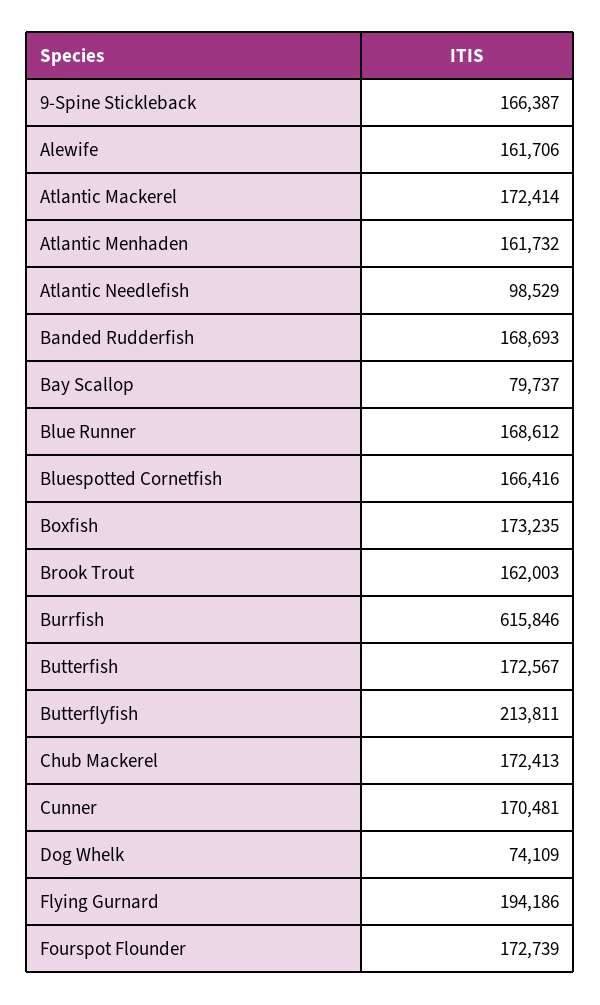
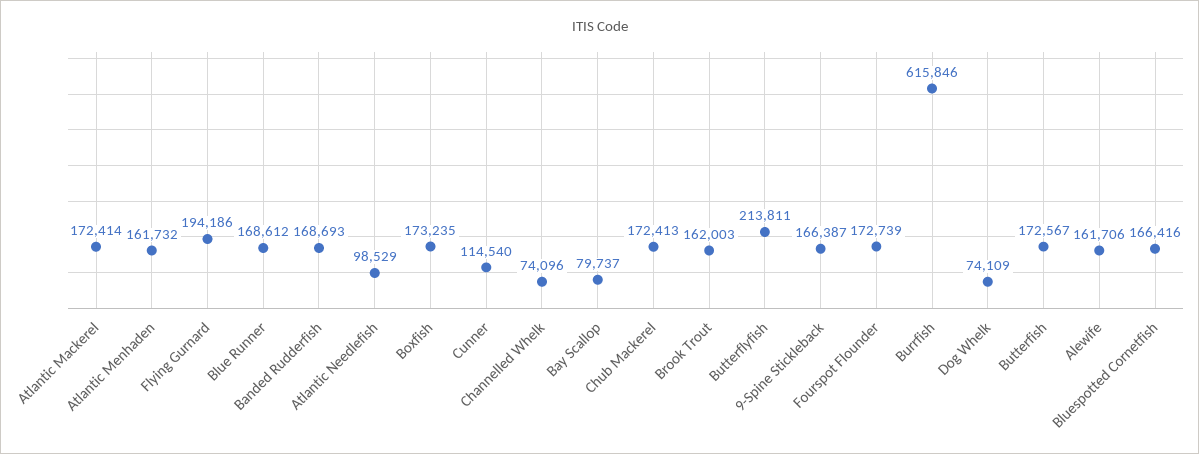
  {
    "9-Spine Stickleback": 166387,
    "Alewife": 161706,
    "Atlantic Mackerel": 172414,
    "Atlantic Menhaden": 161732,
    "Atlantic Needlefish": 98529,
    "Banded Rudderfish": 168693,
    "Bay Scallop": 79737,
    "Blue Runner": 168612,
    "Bluespotted Cornetfish": 166416,
    "Boxfish": 173235,
    "Brook Trout": 162003,
    "Burrfish": 615846,
    "Butterfish": 172567,
    "Butterflyfish": 213811,
    "Chub Mackerel": 172413,
-   "Cunner": 170481,
+   "Cunner": 114540,
    "Dog Whelk": 74109,
    "Flying Gurnard": 194186,
-   "Fourspot Flounder": 172739
+   "Fourspot Flounder": 172739,
+   "Channelled Whelk": 74096
  }

